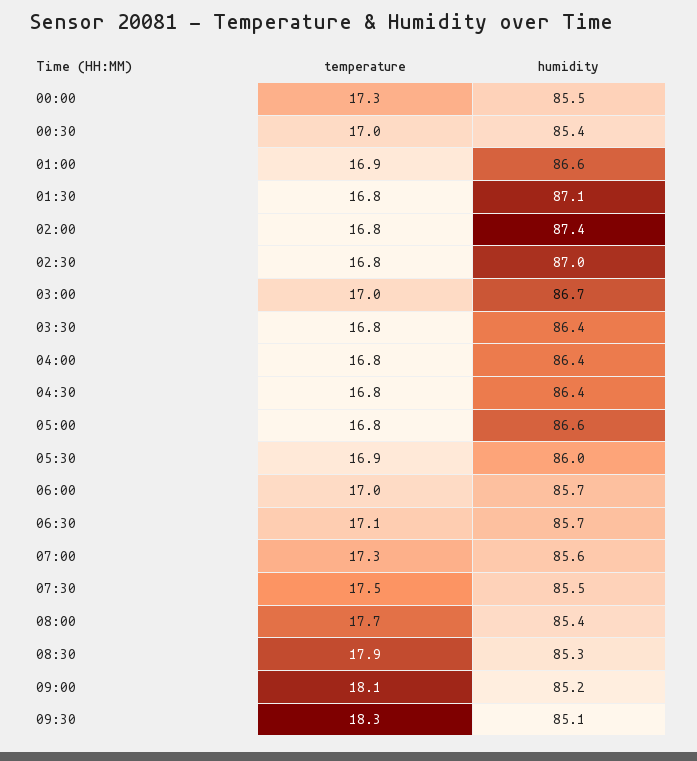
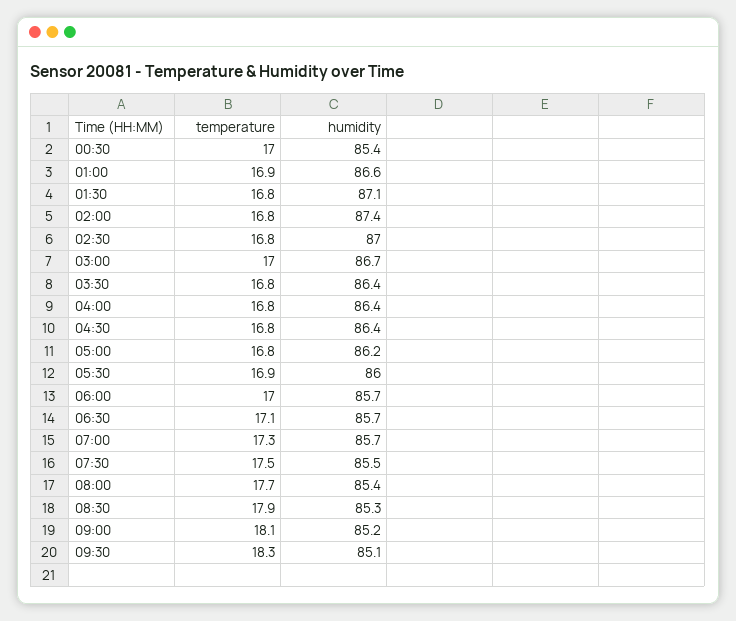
  {
    "temperature": {
-     "00:00": 17.3,
      "00:30": 17,
      "01:00": 16.9,
      "01:30": 16.8,
      "02:00": 16.8,
      "02:30": 16.8,
      "03:00": 17,
      "03:30": 16.8,
      "04:00": 16.8,
      "04:30": 16.8,
      "05:00": 16.8,
      "05:30": 16.9,
      "06:00": 17,
      "06:30": 17.1,
      "07:00": 17.3,
      "07:30": 17.5,
      "08:00": 17.7,
      "08:30": 17.9,
      "09:00": 18.1,
      "09:30": 18.3
    },
    "humidity": {
-     "00:00": 85.5,
      "00:30": 85.4,
      "01:00": 86.6,
      "01:30": 87.1,
      "02:00": 87.4,
      "02:30": 87,
      "03:00": 86.7,
      "03:30": 86.4,
      "04:00": 86.4,
      "04:30": 86.4,
-     "05:00": 86.6,
+     "05:00": 86.2,
      "05:30": 86,
      "06:00": 85.7,
      "06:30": 85.7,
-     "07:00": 85.6,
+     "07:00": 85.7,
      "07:30": 85.5,
      "08:00": 85.4,
      "08:30": 85.3,
      "09:00": 85.2,
      "09:30": 85.1
    }
  }

